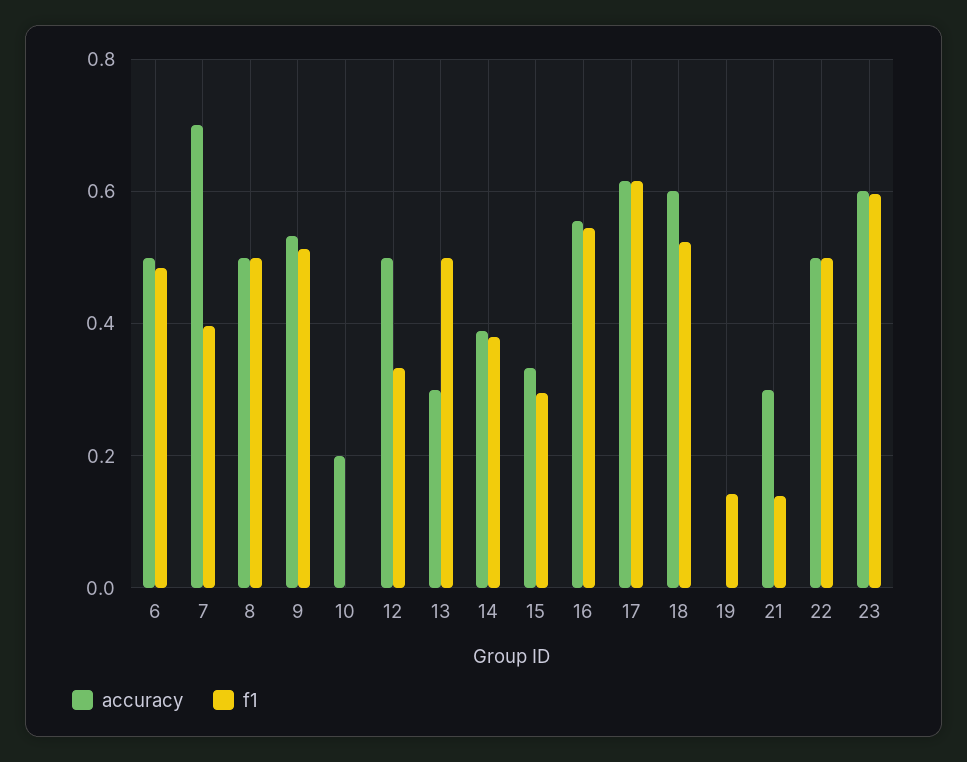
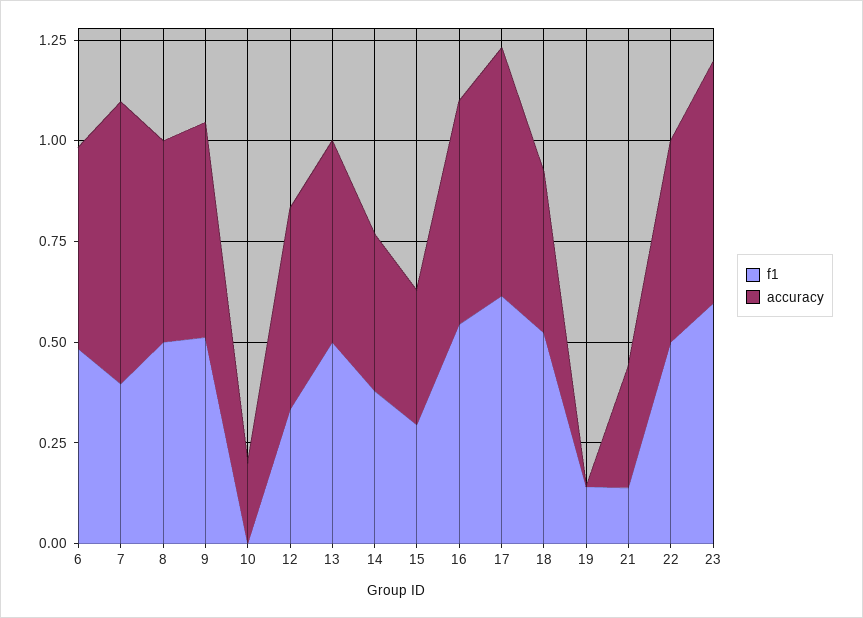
  {
    "accuracy": {
      "6": 0.5,
      "7": 0.7,
      "8": 0.5,
      "9": 0.54,
      "10": 0.2,
      "12": 0.5,
-     "13": 0.3,
+     "13": 0.5,
      "14": 0.38,
      "15": 0.34,
      "16": 0.56,
      "17": 0.62,
-     "18": 0.6,
+     "18": 0.4,
      "19": 0,
      "21": 0.3,
      "22": 0.5,
      "23": 0.6
    },
    "f1": {
      "6": 0.48,
      "7": 0.4,
      "8": 0.5,
      "9": 0.52,
      "10": 0,
      "12": 0.34,
      "13": 0.5,
      "14": 0.38,
      "15": 0.3,
      "16": 0.54,
      "17": 0.62,
      "18": 0.52,
      "19": 0.14,
      "21": 0.14,
      "22": 0.5,
      "23": 0.6
    }
  }

